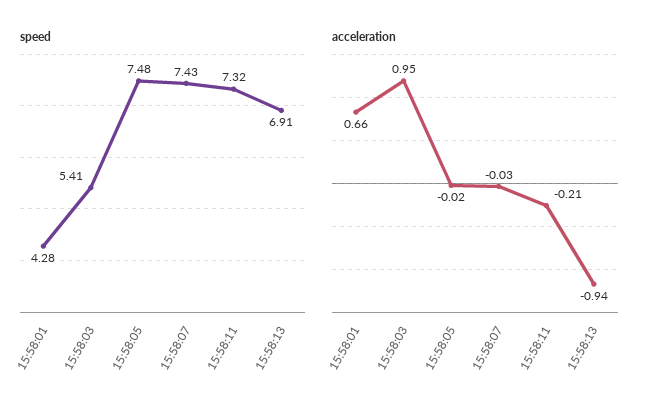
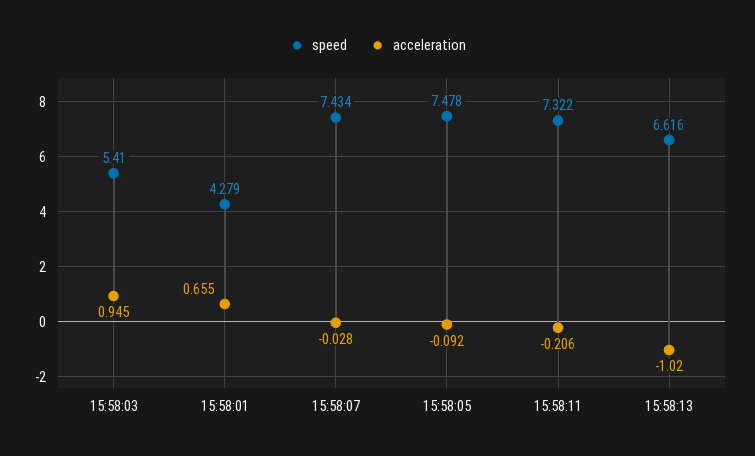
  {
    "speed": {
      "15:58:01": 4.279,
      "15:58:03": 5.41,
      "15:58:05": 7.478,
      "15:58:07": 7.434,
      "15:58:11": 7.322,
-     "15:58:13": 6.91
+     "15:58:13": 6.616
    },
    "acceleration": {
      "15:58:01": 0.655,
      "15:58:03": 0.945,
-     "15:58:05": -0.02,
+     "15:58:05": -0.092,
      "15:58:07": -0.028,
      "15:58:11": -0.206,
-     "15:58:13": -0.94
+     "15:58:13": -1.02
    }
  }

